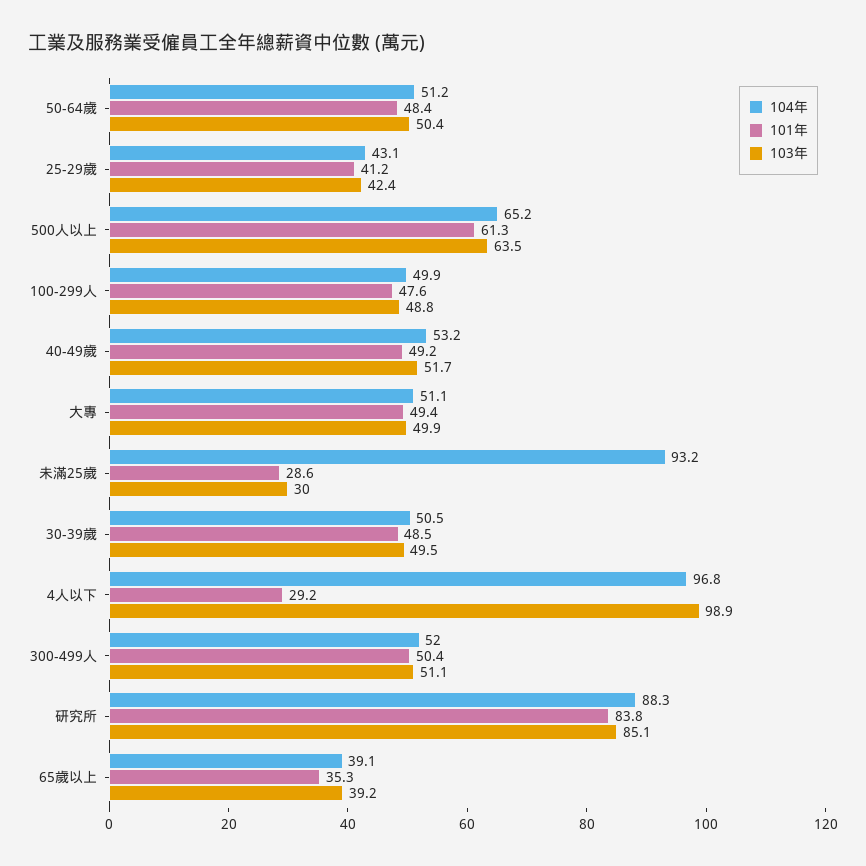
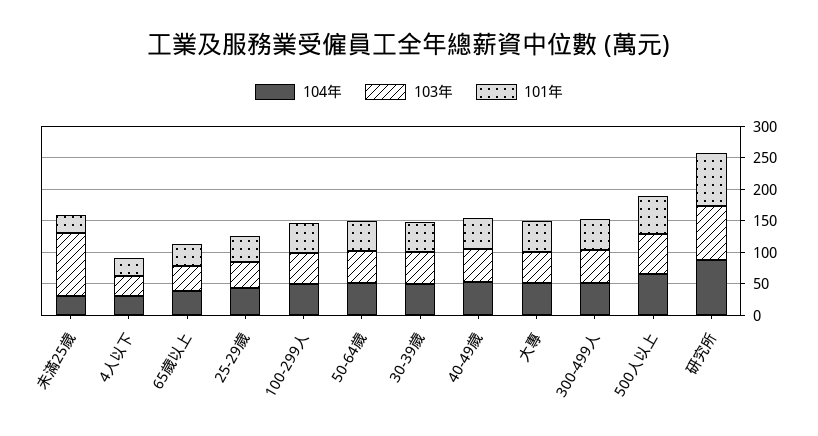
  {
    "104年": {
      "50-64歲": 51.2,
      "25-29歲": 43.1,
      "500人以上": 65.2,
      "100-299人": 49.9,
      "40-49歲": 53.2,
      "大專": 51.1,
-     "未滿25歲": 93.2,
+     "未滿25歲": 25,
      "30-39歲": 50.5,
-     "4人以下": 96.8,
+     "4人以下": 25,
      "300-499人": 52,
      "研究所": 88.3,
      "65歲以上": 39.1
    },
    "101年": {
      "50-64歲": 48.4,
      "25-29歲": 41.2,
      "500人以上": 61.3,
      "100-299人": 47.6,
      "40-49歲": 49.2,
      "大專": 49.4,
      "未滿25歲": 28.6,
      "30-39歲": 48.5,
      "4人以下": 29.2,
      "300-499人": 50.4,
      "研究所": 83.8,
      "65歲以上": 35.3
    },
    "103年": {
      "50-64歲": 50.4,
      "25-29歲": 42.4,
      "500人以上": 63.5,
      "100-299人": 48.8,
      "40-49歲": 51.7,
      "大專": 49.9,
-     "未滿25歲": 30,
+     "未滿25歲": 100,
      "30-39歲": 49.5,
-     "4人以下": 98.9,
+     "4人以下": 25,
      "300-499人": 51.1,
      "研究所": 85.1,
      "65歲以上": 39.2
    }
  }

